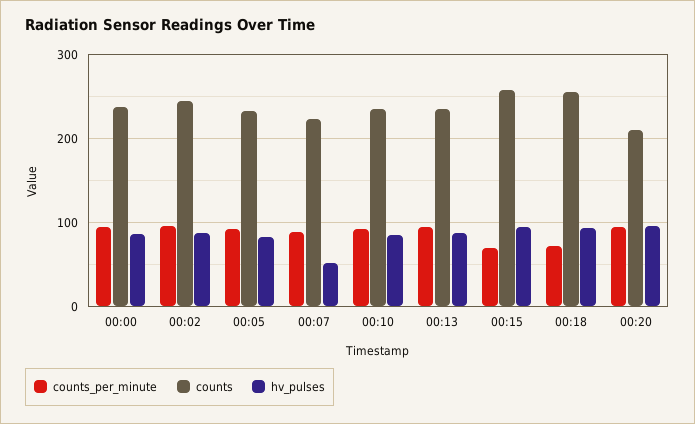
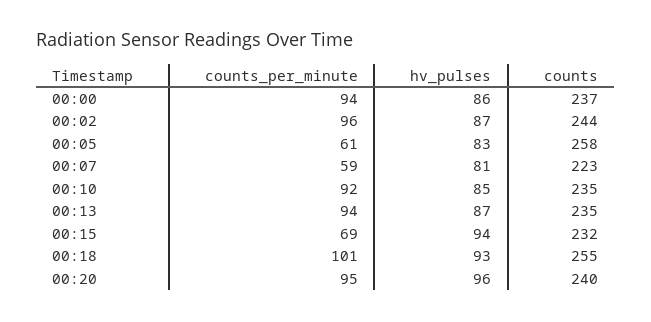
  {
    "counts_per_minute": {
      "00:00": 94,
      "00:02": 96,
-     "00:05": 90,
+     "00:05": 61,
-     "00:07": 90,
+     "00:07": 59,
      "00:10": 92,
      "00:13": 94,
      "00:15": 69,
-     "00:18": 70,
+     "00:18": 101,
      "00:20": 95
    },
    "counts": {
      "00:00": 237,
      "00:02": 244,
-     "00:05": 230,
+     "00:05": 258,
      "00:07": 223,
      "00:10": 235,
      "00:13": 235,
-     "00:15": 260,
+     "00:15": 232,
      "00:18": 255,
-     "00:20": 210
+     "00:20": 240
    },
    "hv_pulses": {
      "00:00": 86,
      "00:02": 87,
      "00:05": 83,
-     "00:07": 50,
+     "00:07": 81,
      "00:10": 85,
      "00:13": 87,
      "00:15": 94,
      "00:18": 93,
      "00:20": 96
    }
  }

